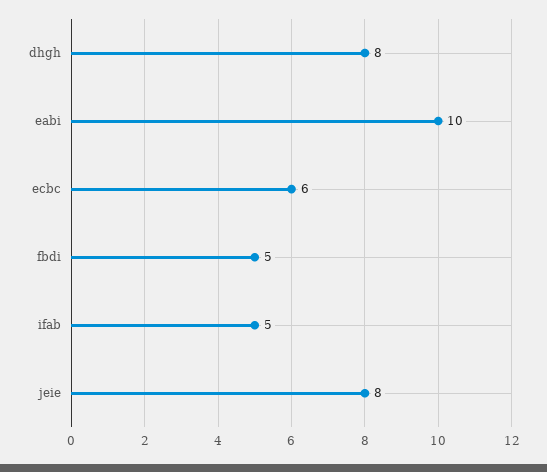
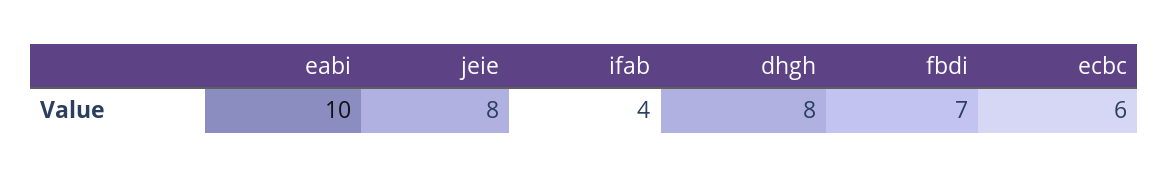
  {
    "dhgh": 8,
    "eabi": 10,
    "ecbc": 6,
-   "fbdi": 5,
+   "fbdi": 7,
-   "ifab": 5,
+   "ifab": 4,
    "jeie": 8
  }

